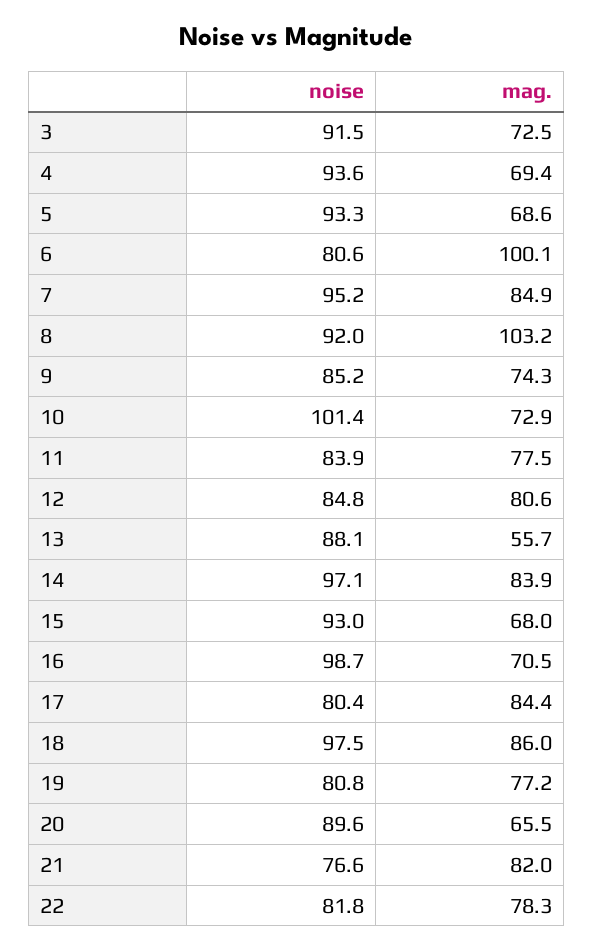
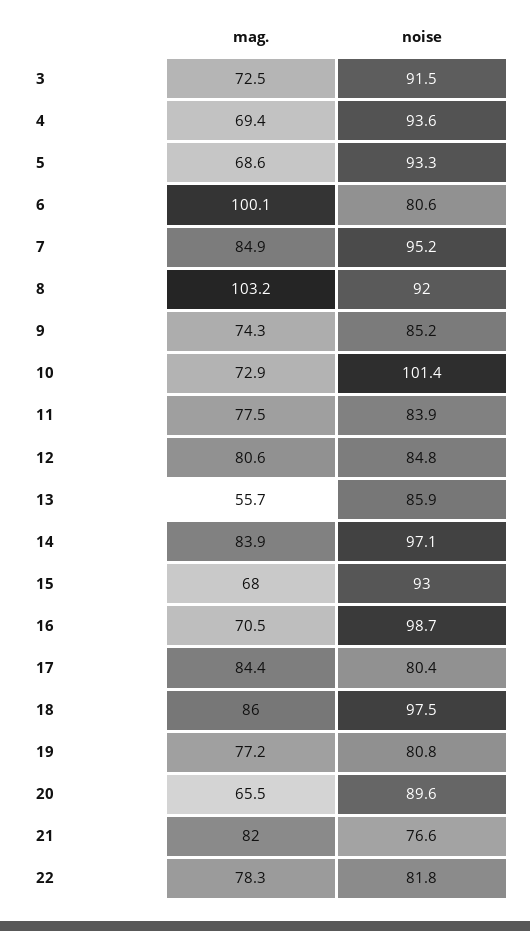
  {
    "noise": {
      "3": 91.5,
      "4": 93.6,
      "5": 93.3,
      "6": 80.6,
      "7": 95.2,
      "8": 92,
      "9": 85.2,
      "10": 101.4,
      "11": 83.9,
      "12": 84.8,
-     "13": 88.1,
+     "13": 85.9,
      "14": 97.1,
      "15": 93,
      "16": 98.7,
      "17": 80.4,
      "18": 97.5,
      "19": 80.8,
      "20": 89.6,
      "21": 76.6,
      "22": 81.8
    },
    "mag.": {
      "3": 72.5,
      "4": 69.4,
      "5": 68.6,
      "6": 100.1,
      "7": 84.9,
      "8": 103.2,
      "9": 74.3,
      "10": 72.9,
      "11": 77.5,
      "12": 80.6,
      "13": 55.7,
      "14": 83.9,
      "15": 68,
      "16": 70.5,
      "17": 84.4,
      "18": 86,
      "19": 77.2,
      "20": 65.5,
      "21": 82,
      "22": 78.3
    }
  }

